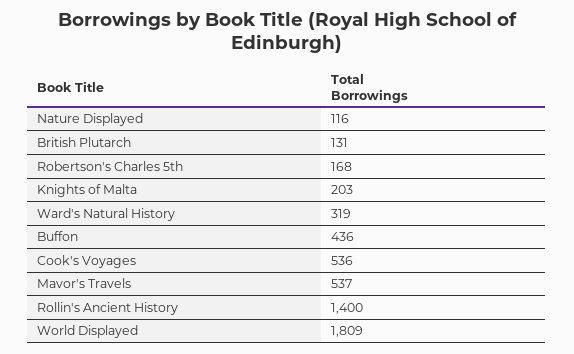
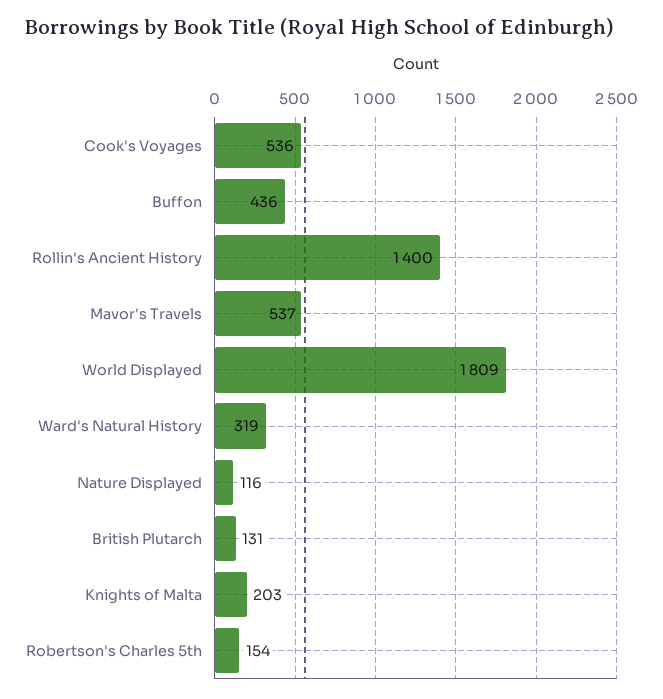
  {
    "Nature Displayed": 116,
    "British Plutarch": 131,
-   "Robertson's Charles 5th": 168,
+   "Robertson's Charles 5th": 154,
    "Knights of Malta": 203,
    "Ward's Natural History": 319,
    "Buffon": 436,
    "Cook's Voyages": 536,
    "Mavor's Travels": 537,
    "Rollin's Ancient History": 1400,
    "World Displayed": 1809
  }

